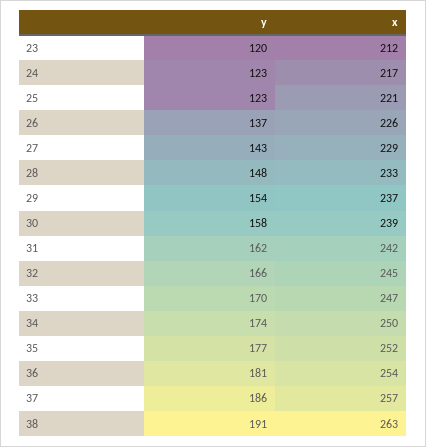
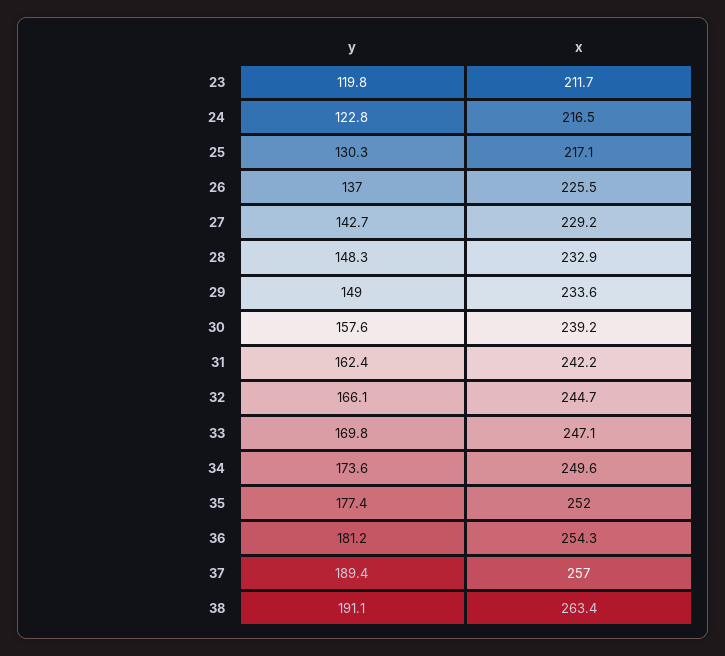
  {
    "y": {
      "23": 119.8,
      "24": 122.8,
-     "25": 123,
+     "25": 130.3,
      "26": 137,
      "27": 142.7,
      "28": 148.3,
-     "29": 154,
+     "29": 149,
      "30": 157.6,
      "31": 162.4,
      "32": 166.1,
      "33": 169.8,
      "34": 173.6,
      "35": 177.4,
      "36": 181.2,
-     "37": 186,
+     "37": 189.4,
      "38": 191.1
    },
    "x": {
      "23": 211.7,
      "24": 216.5,
-     "25": 221,
+     "25": 217.1,
      "26": 225.5,
      "27": 229.2,
      "28": 232.9,
-     "29": 237,
+     "29": 233.6,
      "30": 239.2,
      "31": 242.2,
      "32": 244.7,
      "33": 247.1,
      "34": 249.6,
      "35": 252,
      "36": 254.3,
      "37": 257,
      "38": 263.4
    }
  }

